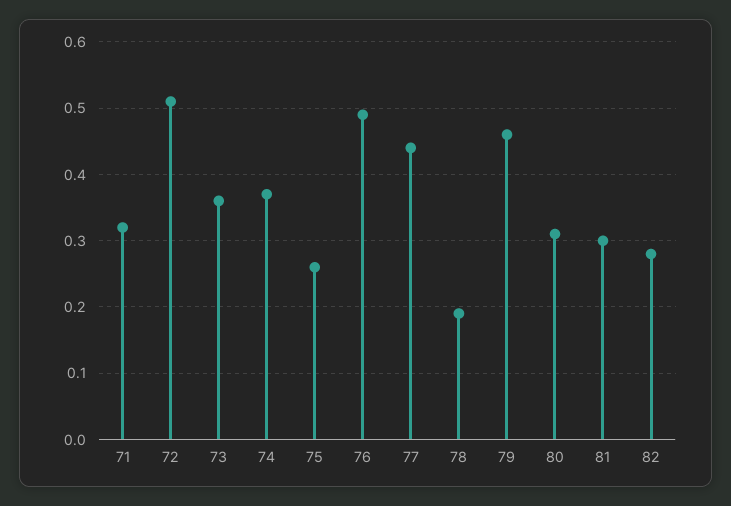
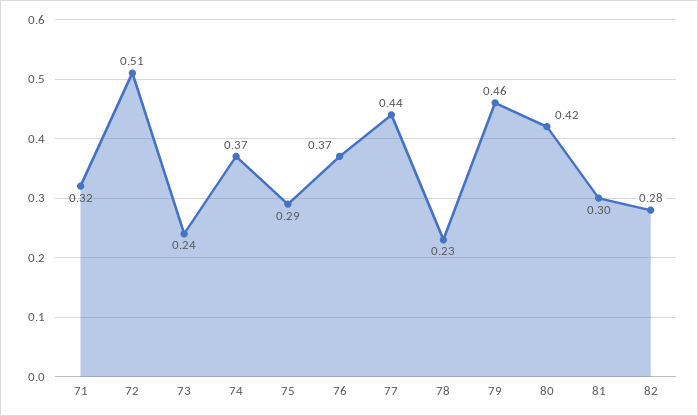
  {
    "71": 0.32,
    "72": 0.51,
-   "73": 0.36,
+   "73": 0.24,
    "74": 0.37,
-   "75": 0.26,
+   "75": 0.29,
-   "76": 0.49,
+   "76": 0.37,
    "77": 0.44,
-   "78": 0.19,
+   "78": 0.23,
    "79": 0.46,
-   "80": 0.31,
+   "80": 0.42,
    "81": 0.3,
    "82": 0.28
  }

